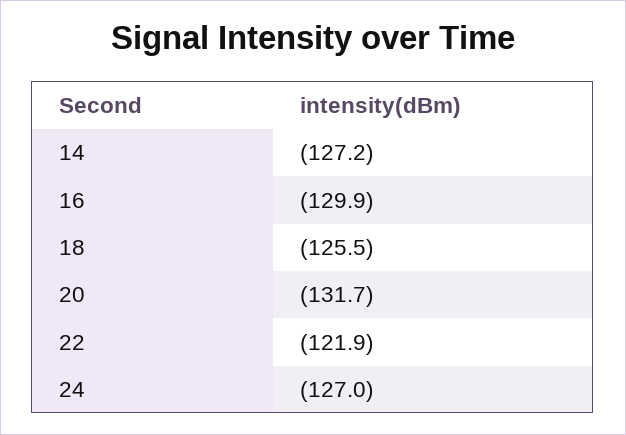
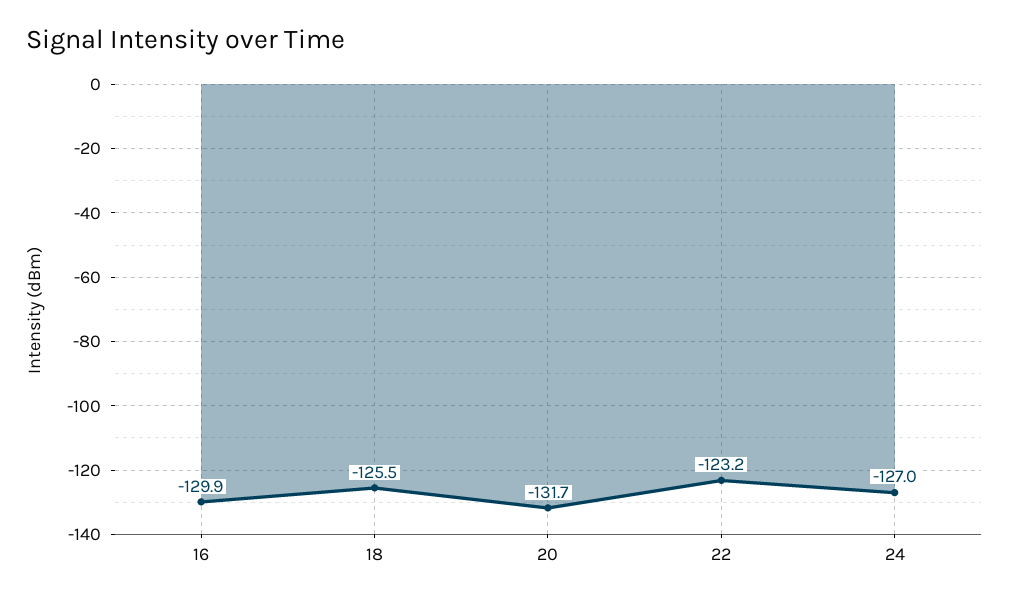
  {
-   "14": -127.2,
    "16": -129.9,
    "18": -125.5,
    "20": -131.7,
-   "22": -121.9,
+   "22": -123.2,
    "24": -127
  }

